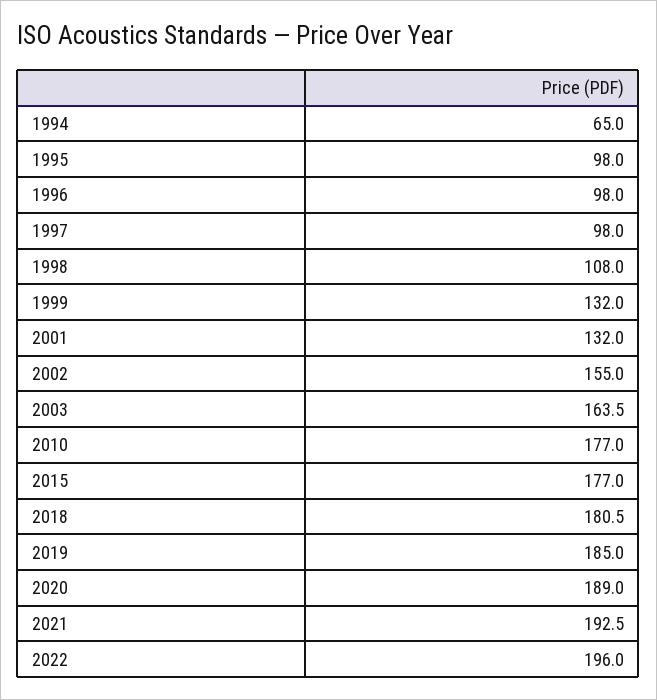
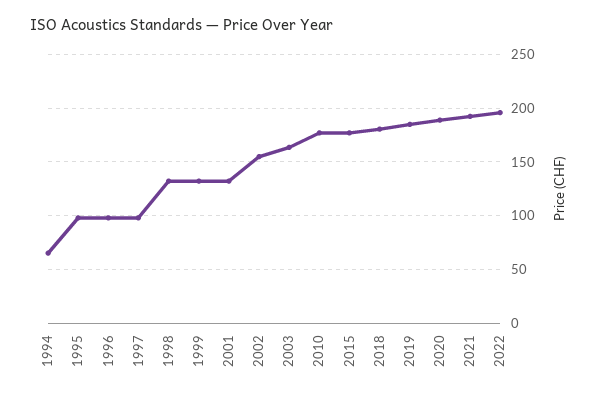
  {
    "1994": 65,
    "1995": 98,
    "1996": 98,
    "1997": 98,
-   "1998": 108,
+   "1998": 130,
    "1999": 132,
    "2001": 132,
    "2002": 155,
    "2003": 163.5,
    "2010": 177,
    "2015": 177,
    "2018": 180.5,
    "2019": 185,
    "2020": 189,
    "2021": 192.5,
    "2022": 196
  }

